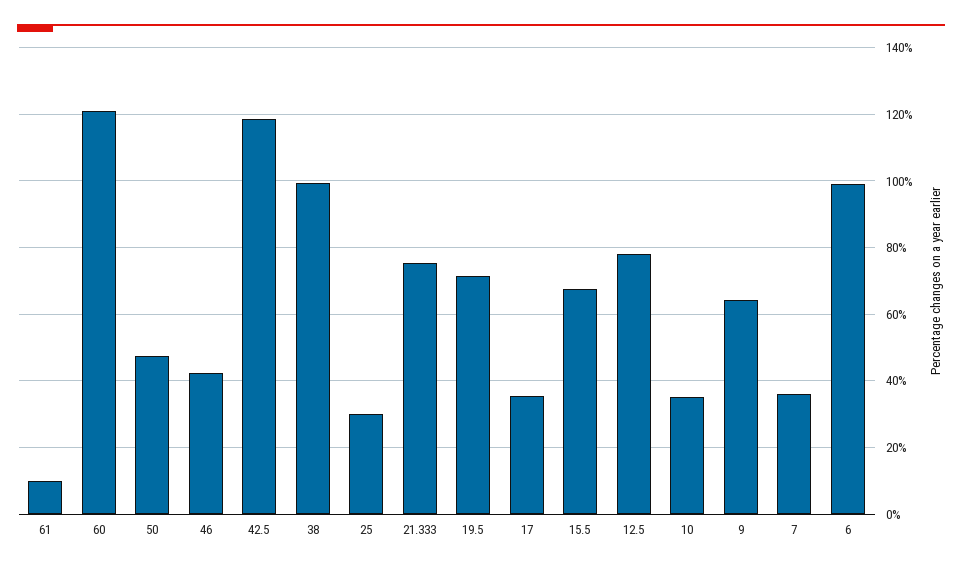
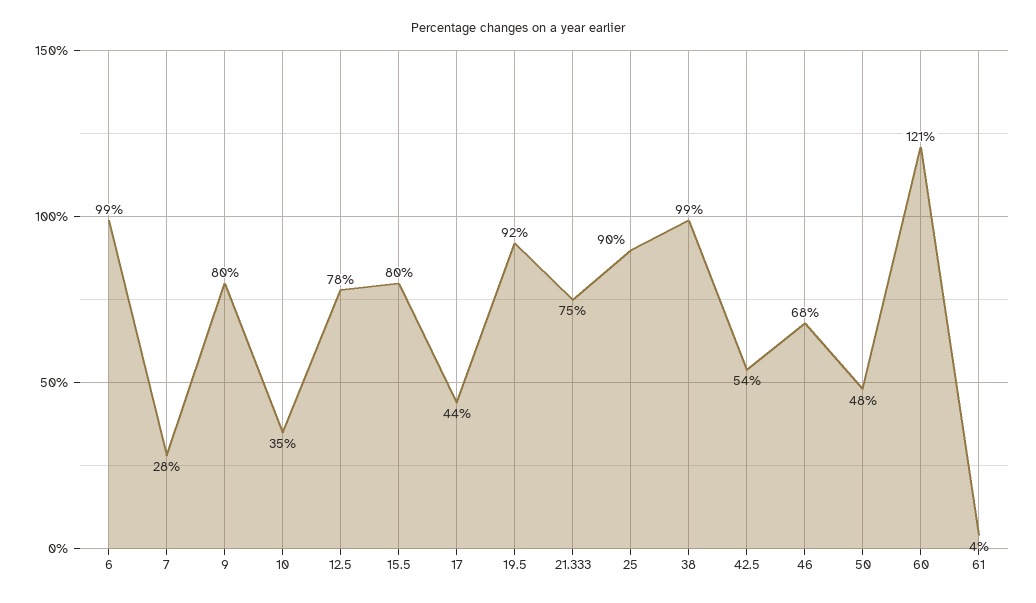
  {
-   "61": 10,
+   "61": 4,
    "60": 121,
    "50": 48,
-   "46": 42,
+   "46": 68,
-   "42.5": 118,
+   "42.5": 54,
    "38": 99,
-   "25": 30,
+   "25": 90,
    "21.333": 75,
-   "19.5": 72,
+   "19.5": 92,
-   "17": 36,
+   "17": 44,
-   "15.5": 68,
+   "15.5": 80,
    "12.5": 78,
    "10": 35,
-   "9": 64,
+   "9": 80,
-   "7": 36,
+   "7": 28,
    "6": 99
  }

